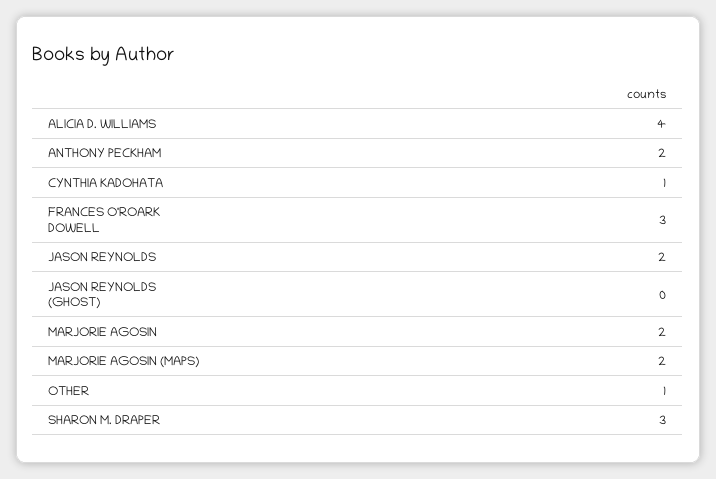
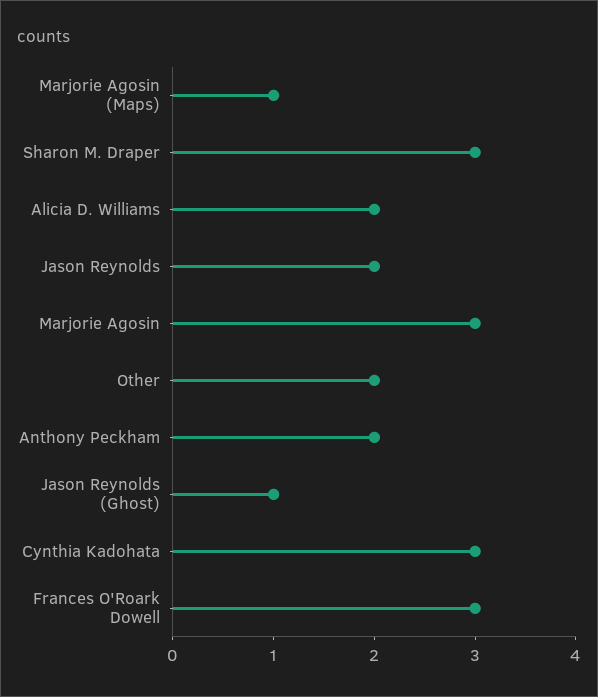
  {
-   "ALICIA D. WILLIAMS": 4,
+   "ALICIA D. WILLIAMS": 2,
    "ANTHONY PECKHAM": 2,
-   "CYNTHIA KADOHATA": 1,
+   "CYNTHIA KADOHATA": 3,
    "FRANCES O'ROARK DOWELL": 3,
    "JASON REYNOLDS": 2,
-   "JASON REYNOLDS (GHOST)": 0,
+   "JASON REYNOLDS (GHOST)": 1,
-   "MARJORIE AGOSIN": 2,
+   "MARJORIE AGOSIN": 3,
-   "MARJORIE AGOSIN (MAPS)": 2,
+   "MARJORIE AGOSIN (MAPS)": 1,
-   "OTHER": 1,
+   "OTHER": 2,
    "SHARON M. DRAPER": 3
  }

